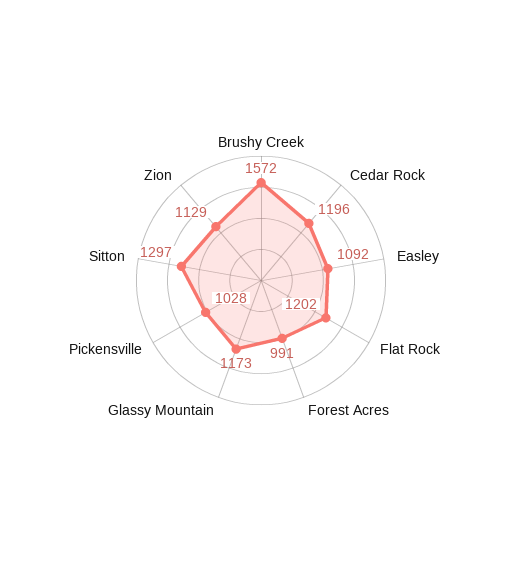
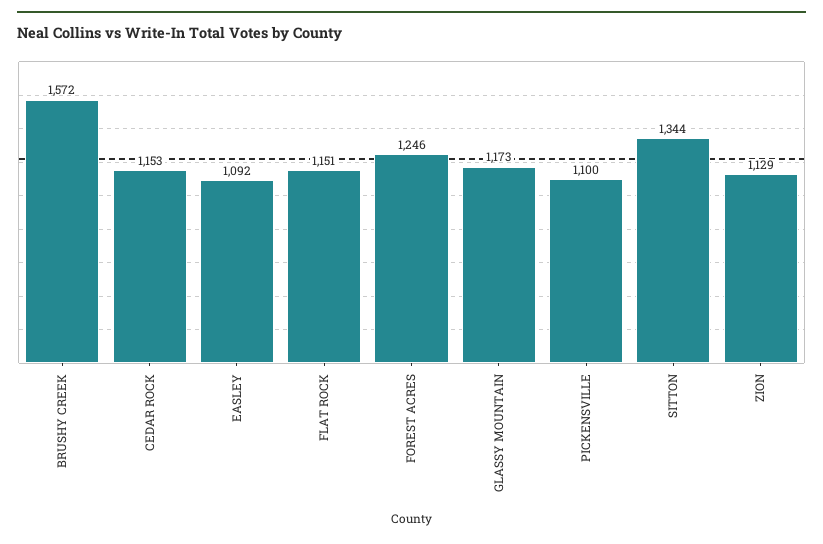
  {
    "Brushy Creek": 1572,
-   "Cedar Rock": 1196,
+   "Cedar Rock": 1153,
    "Easley": 1092,
-   "Flat Rock": 1202,
+   "Flat Rock": 1151,
-   "Forest Acres": 991,
+   "Forest Acres": 1246,
    "Glassy Mountain": 1173,
-   "Pickensville": 1028,
+   "Pickensville": 1100,
-   "Sitton": 1297,
+   "Sitton": 1344,
    "Zion": 1129
  }

